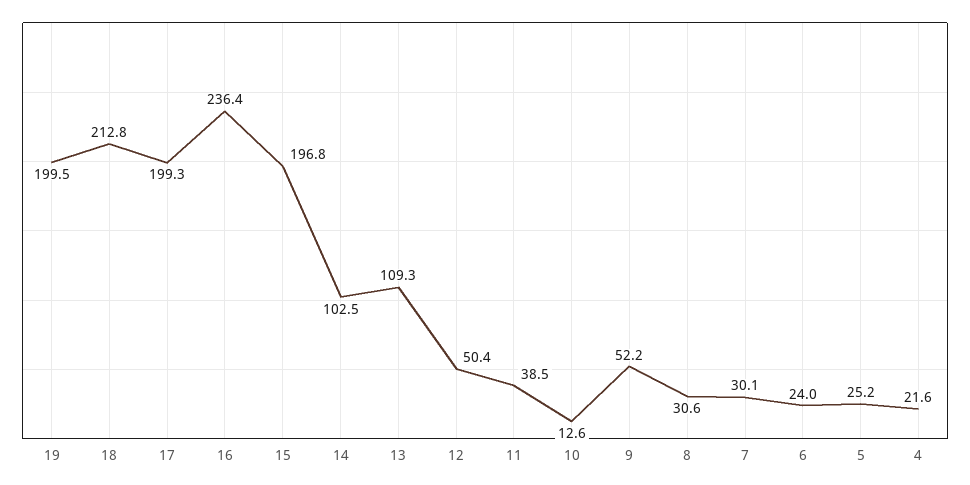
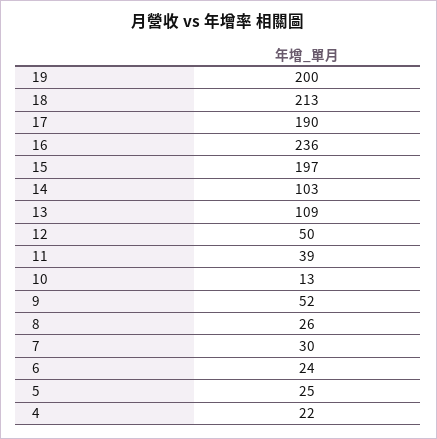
  {
    "19": 199.5,
    "18": 212.8,
-   "17": 199.3,
+   "17": 190,
    "16": 236.4,
    "15": 196.8,
    "14": 102.5,
    "13": 109.3,
    "12": 50.4,
    "11": 38.5,
    "10": 12.6,
    "9": 52.2,
-   "8": 30.6,
+   "8": 26,
    "7": 30.1,
    "6": 24,
    "5": 25.2,
    "4": 21.6
  }

